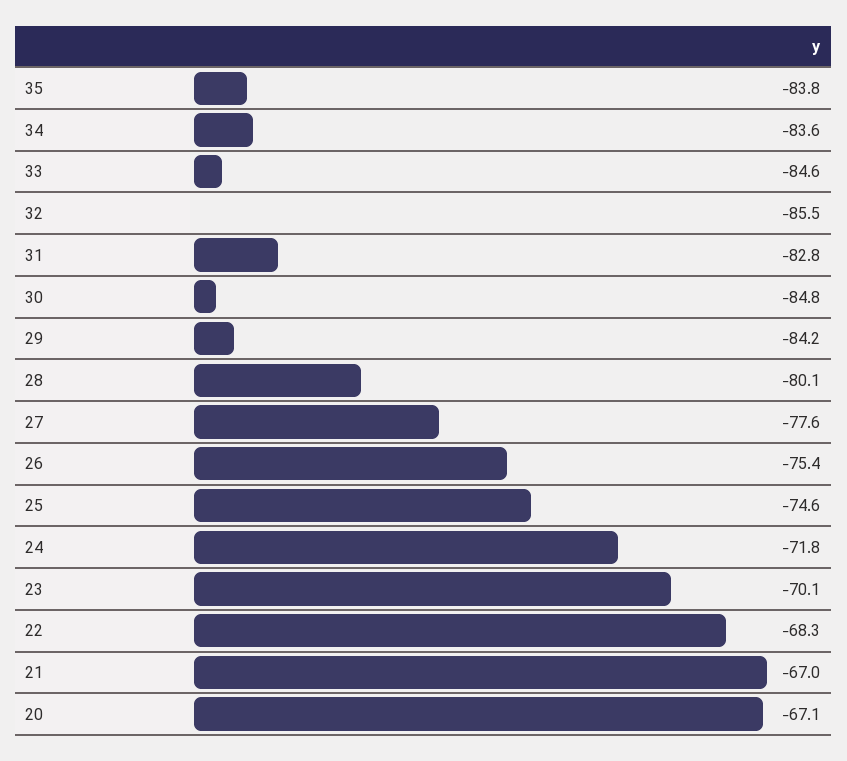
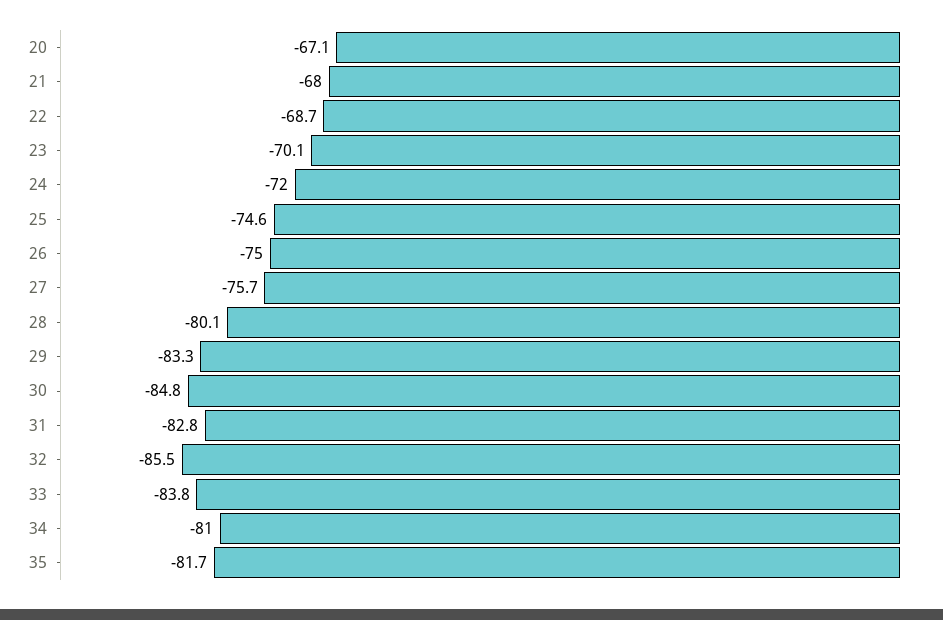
  {
-   "35": -83.8,
+   "35": -81.7,
-   "34": -83.6,
+   "34": -81,
-   "33": -84.6,
+   "33": -83.8,
    "32": -85.5,
    "31": -82.8,
    "30": -84.8,
-   "29": -84.2,
+   "29": -83.3,
    "28": -80.1,
-   "27": -77.6,
+   "27": -75.7,
-   "26": -75.4,
+   "26": -75,
    "25": -74.6,
-   "24": -71.8,
+   "24": -72,
    "23": -70.1,
-   "22": -68.3,
+   "22": -68.7,
-   "21": -67,
+   "21": -68,
    "20": -67.1
  }

